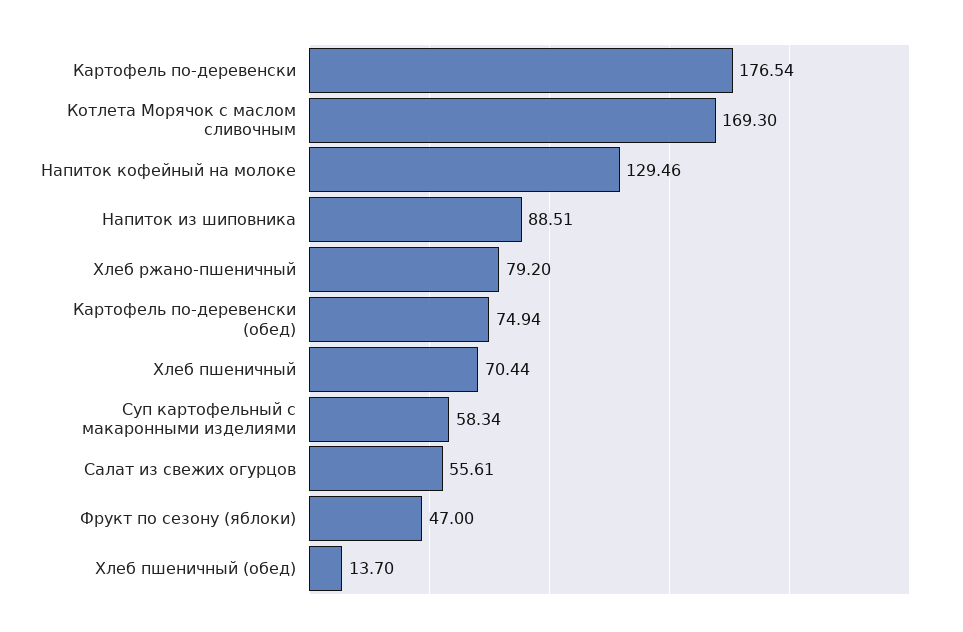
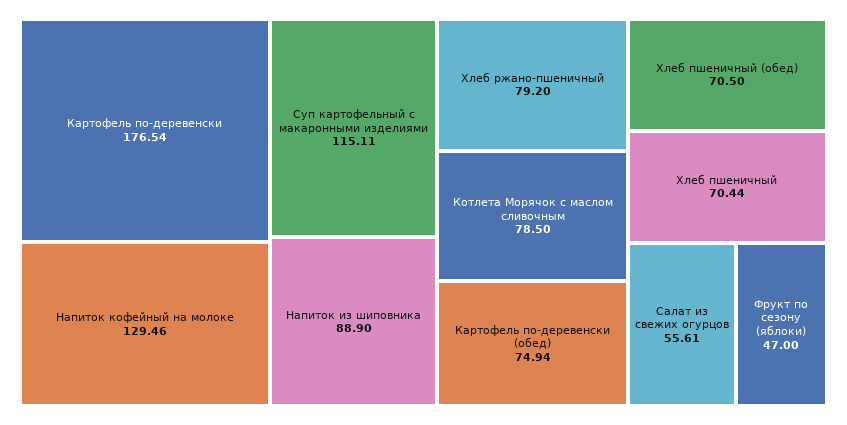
  {
    "Картофель по-деревенски": 176.54,
-   "Котлета Морячок с маслом сливочным": 169.3,
+   "Котлета Морячок с маслом сливочным": 78.5,
    "Напиток кофейный на молоке": 129.46,
-   "Напиток из шиповника": 88.51,
+   "Напиток из шиповника": 88.9,
    "Хлеб ржано-пшеничный": 79.2,
    "Картофель по-деревенски (обед)": 74.94,
    "Хлеб пшеничный": 70.44,
-   "Суп картофельный с макаронными изделиями": 58.34,
+   "Суп картофельный с макаронными изделиями": 115.11,
    "Салат из свежих огурцов": 55.61,
    "Фрукт по сезону (яблоки)": 47,
-   "Хлеб пшеничный (обед)": 13.7
+   "Хлеб пшеничный (обед)": 70.5
  }

